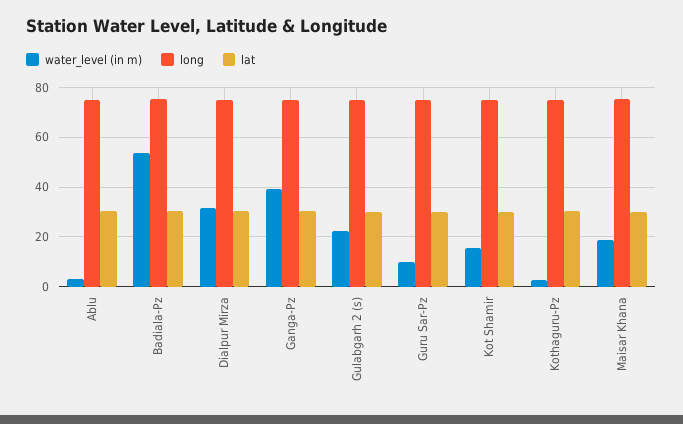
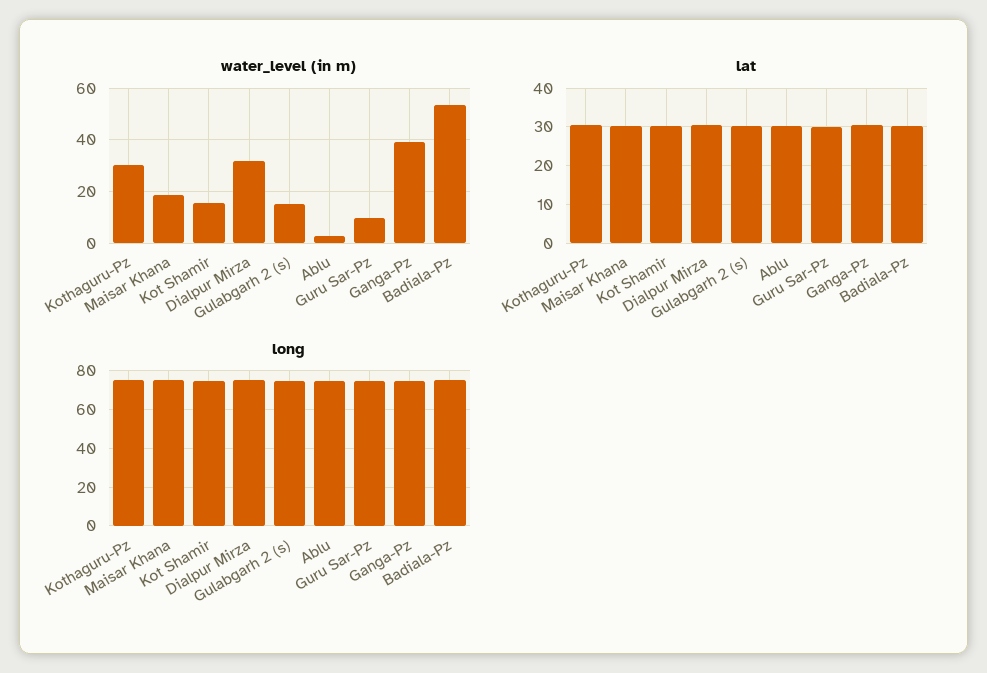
  {
    "water_level (in m)": {
      "Ablu": 2.5,
      "Badiala-Pz": 52.5,
      "Dialpur Mirza": 32.5,
      "Ganga-Pz": 40,
-     "Gulabgarh 2 (s)": 22.5,
+     "Gulabgarh 2 (s)": 15,
      "Guru Sar-Pz": 10,
      "Kot Shamir": 15,
-     "Kothaguru-Pz": 2.5,
+     "Kothaguru-Pz": 30,
      "Maisar Khana": 17.5
    },
    "long": {
      "Ablu": 75,
      "Badiala-Pz": 75,
      "Dialpur Mirza": 75,
      "Ganga-Pz": 75,
      "Gulabgarh 2 (s)": 75,
      "Guru Sar-Pz": 75,
      "Kot Shamir": 75,
      "Kothaguru-Pz": 75,
      "Maisar Khana": 75
    },
    "lat": {
      "Ablu": 30,
      "Badiala-Pz": 30,
      "Dialpur Mirza": 30,
      "Ganga-Pz": 30,
      "Gulabgarh 2 (s)": 30,
      "Guru Sar-Pz": 30,
      "Kot Shamir": 30,
      "Kothaguru-Pz": 30,
      "Maisar Khana": 30
    }
  }

